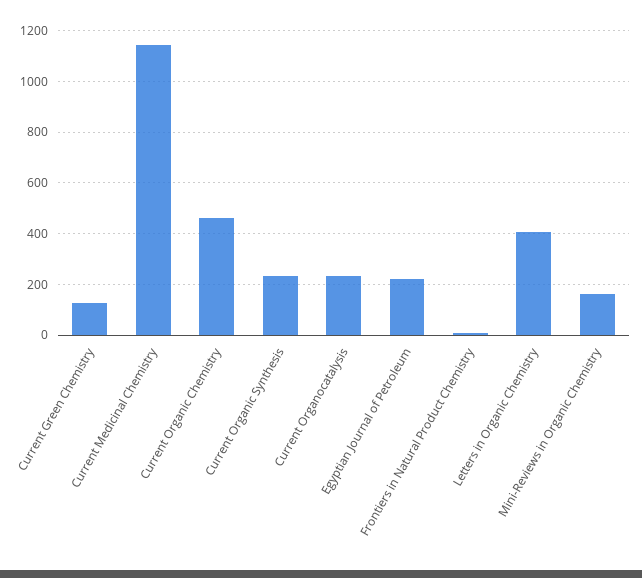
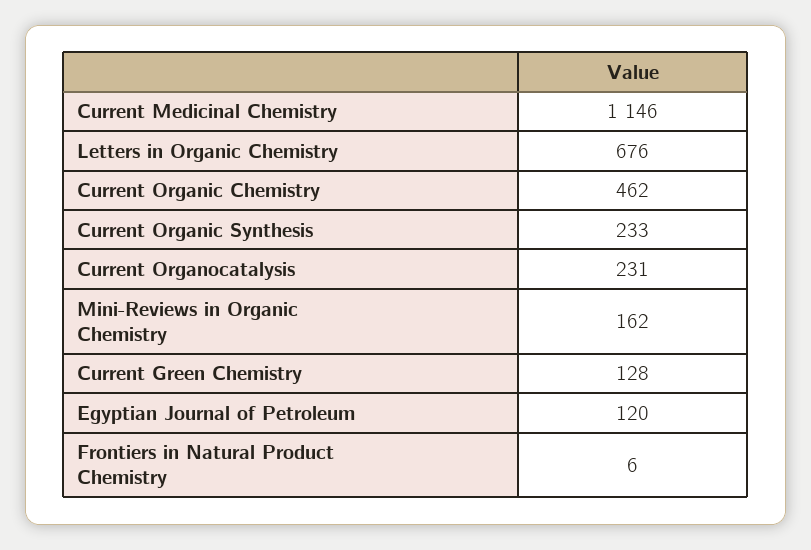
  {
    "Current Green Chemistry": 128,
    "Current Medicinal Chemistry": 1146,
    "Current Organic Chemistry": 462,
    "Current Organic Synthesis": 233,
    "Current Organocatalysis": 231,
-   "Egyptian Journal of Petroleum": 225,
+   "Egyptian Journal of Petroleum": 120,
    "Frontiers in Natural Product Chemistry": 6,
-   "Letters in Organic Chemistry": 400,
+   "Letters in Organic Chemistry": 676,
    "Mini-Reviews in Organic Chemistry": 162
  }

